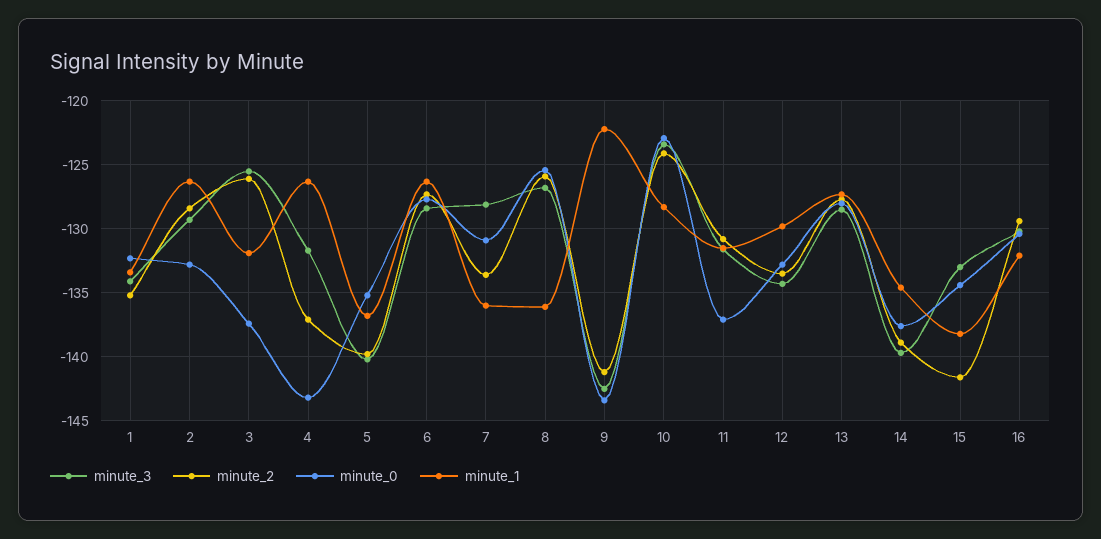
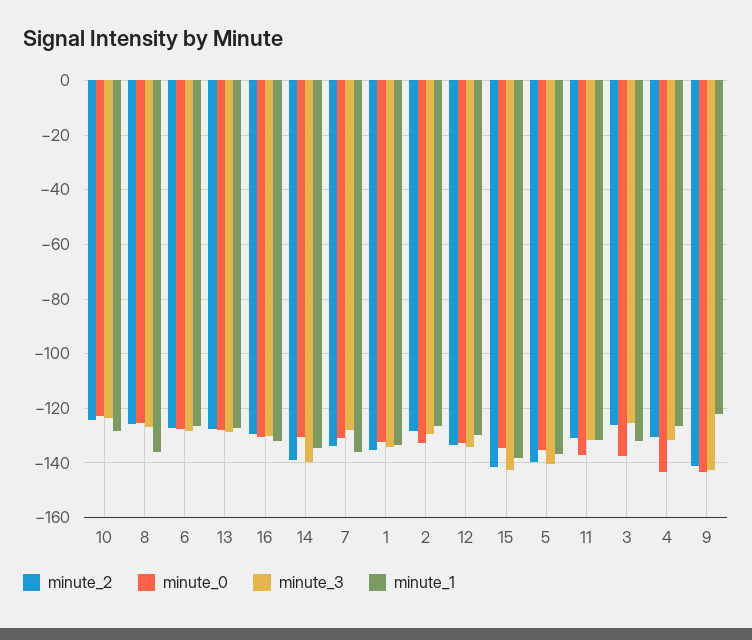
  {
    "minute_3": {
      "1": -134,
      "2": -129.5,
      "3": -125.5,
      "4": -131.5,
      "5": -140,
      "6": -128.5,
      "7": -128,
      "8": -127,
      "9": -142.5,
      "10": -123.5,
      "11": -131.5,
      "12": -134.5,
      "13": -128.5,
      "14": -139.5,
-     "15": -133,
+     "15": -142.5,
      "16": -130
    },
    "minute_2": {
      "1": -135,
      "2": -128.5,
      "3": -126,
-     "4": -137,
+     "4": -130,
      "5": -140,
      "6": -127.5,
      "7": -133.5,
      "8": -126,
      "9": -141,
      "10": -124,
      "11": -131,
      "12": -133.5,
      "13": -127.5,
      "14": -139,
      "15": -141.5,
      "16": -129.5
    },
    "minute_0": {
      "1": -132.5,
      "2": -133,
      "3": -137.5,
      "4": -143,
      "5": -135,
      "6": -127.5,
      "7": -131,
      "8": -125.5,
      "9": -143.5,
      "10": -123,
      "11": -137,
      "12": -133,
      "13": -128,
-     "14": -137.5,
+     "14": -130,
      "15": -134.5,
      "16": -130.5
    },
    "minute_1": {
      "1": -133.5,
      "2": -126.5,
      "3": -132,
      "4": -126.5,
      "5": -137,
      "6": -126.5,
      "7": -136,
      "8": -136,
      "9": -122,
      "10": -128.5,
      "11": -131.5,
      "12": -130,
      "13": -127.5,
      "14": -134.5,
      "15": -138,
      "16": -132
    }
  }

